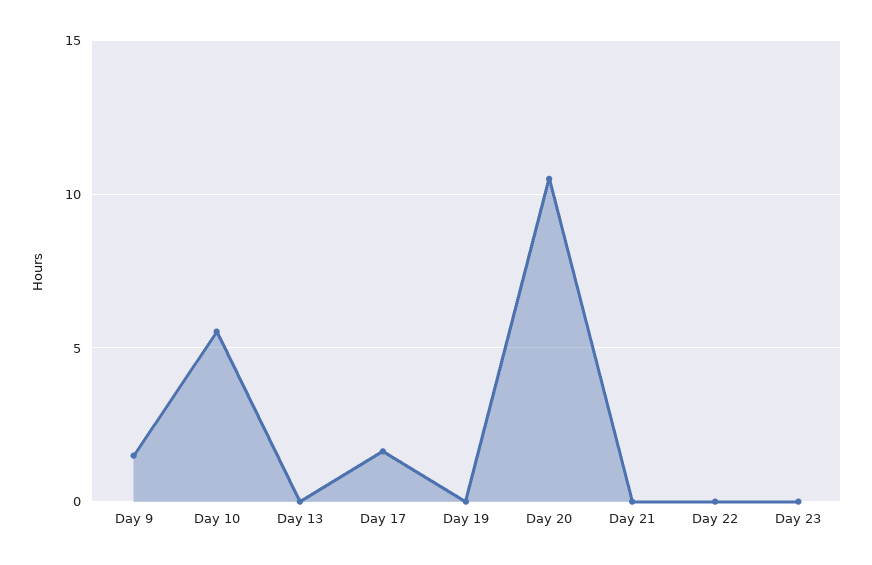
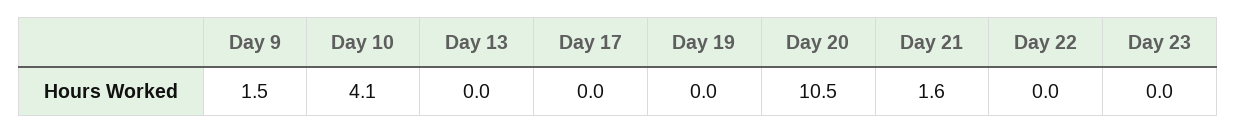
  {
    "Day 9": 1.5,
-   "Day 10": 5.5,
+   "Day 10": 4.1,
    "Day 13": 0,
-   "Day 17": 1.5,
+   "Day 17": 0,
    "Day 19": 0,
    "Day 20": 10.5,
-   "Day 21": 0,
+   "Day 21": 1.6,
    "Day 22": 0,
    "Day 23": 0
  }

